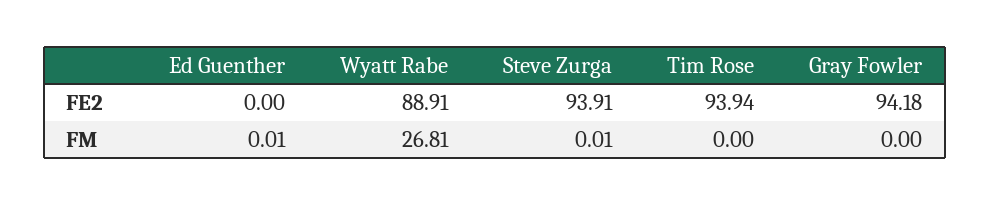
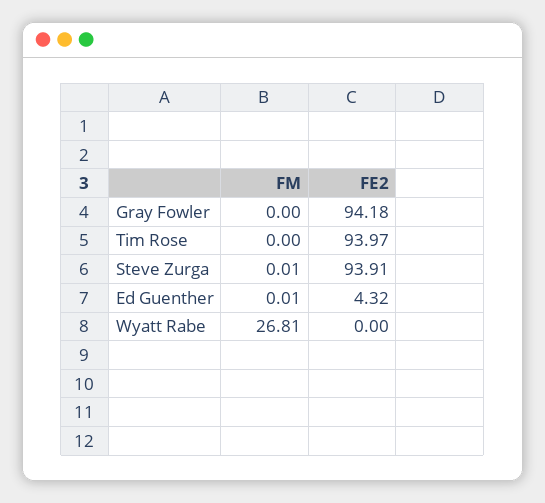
  {
    "Ed Guenther": {
-     "FE2": 0,
+     "FE2": 4.32,
      "FM": 0.01
    },
    "Wyatt Rabe": {
-     "FE2": 88.91,
+     "FE2": 0,
      "FM": 26.81
    },
    "Steve Zurga": {
      "FE2": 93.91,
      "FM": 0.01
    },
    "Tim Rose": {
-     "FE2": 93.94,
+     "FE2": 93.97,
      "FM": 0
    },
    "Gray Fowler": {
      "FE2": 94.18,
      "FM": 0
    }
  }

